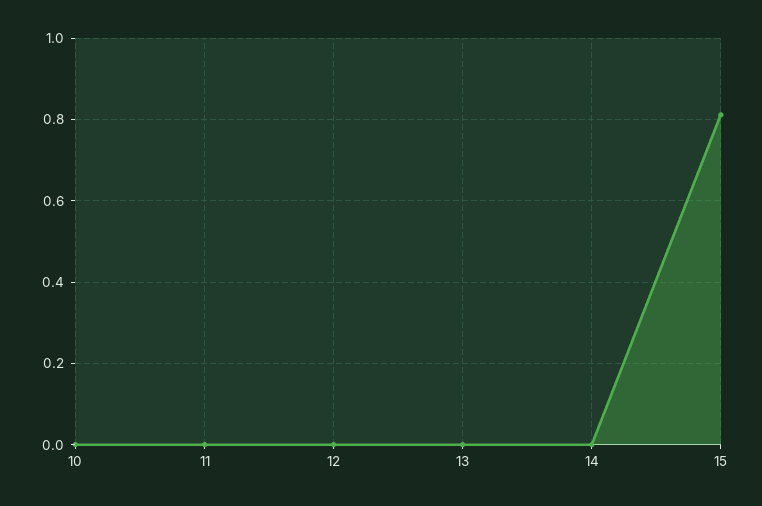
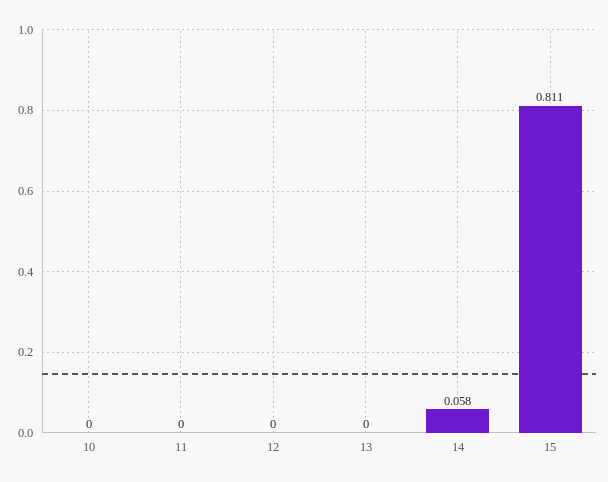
  {
    "10": 0,
    "11": 0,
    "12": 0,
    "13": 0,
-   "14": 0,
+   "14": 0.058,
    "15": 0.811
  }

